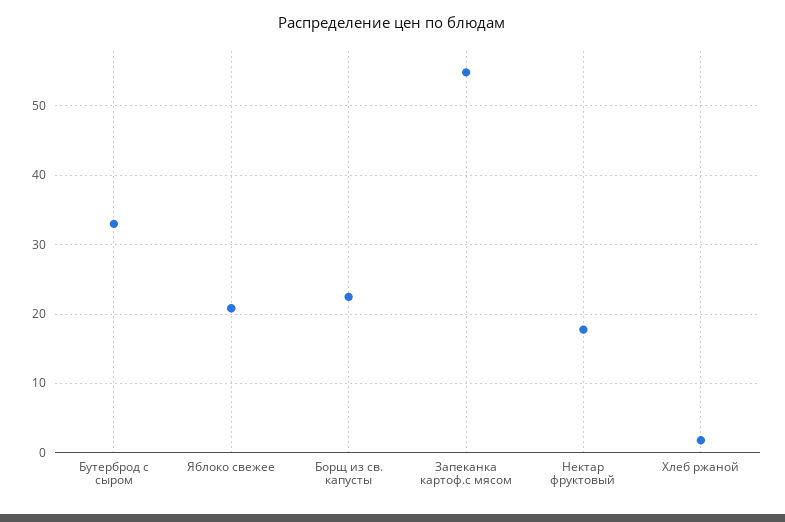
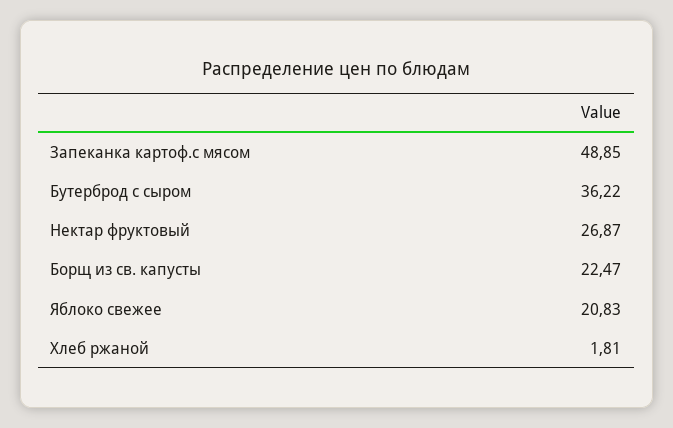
  {
-   "Бутерброд с сыром": 33,
+   "Бутерброд с сыром": 36.22,
    "Яблоко свежее": 20.83,
    "Борщ из св. капусты": 22.47,
-   "Запеканка картоф.с мясом": 55,
+   "Запеканка картоф.с мясом": 48.85,
-   "Нектар фруктовый": 18,
+   "Нектар фруктовый": 26.87,
    "Хлеб ржаной": 1.81
  }

